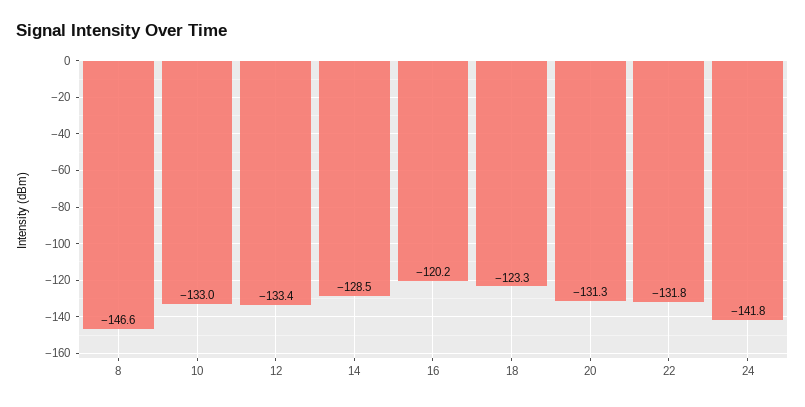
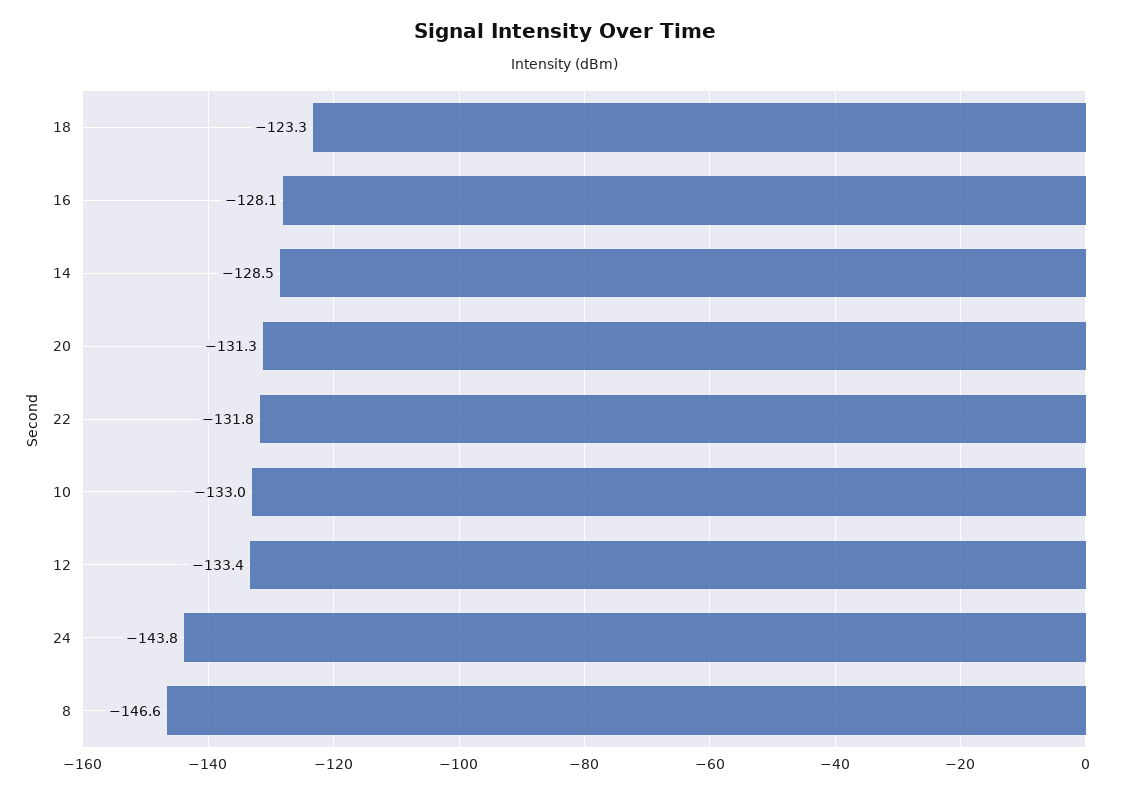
  {
    "8": -146.6,
    "10": -133,
    "12": -133.4,
    "14": -128.5,
-   "16": -120.2,
+   "16": -128.1,
    "18": -123.3,
    "20": -131.3,
    "22": -131.8,
-   "24": -141.8
+   "24": -143.8
  }

